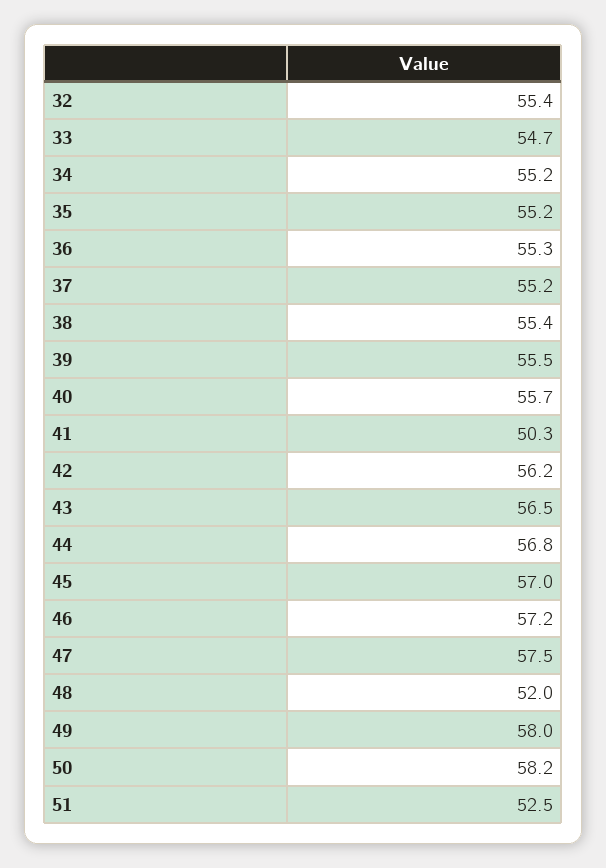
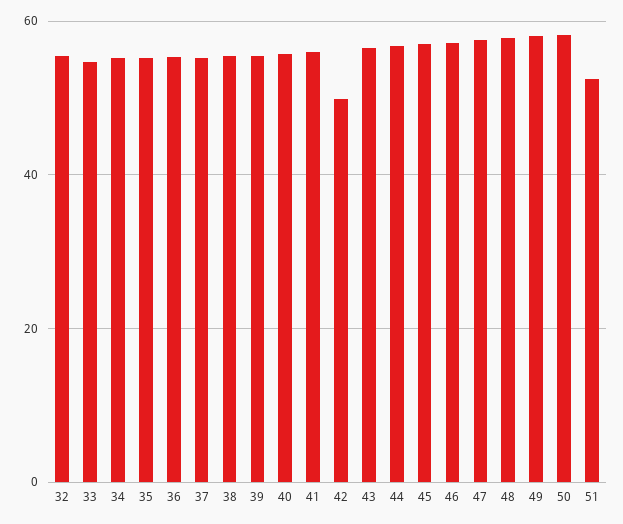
  {
    "32": 55.4,
    "33": 54.7,
    "34": 55.2,
    "35": 55.2,
    "36": 55.3,
    "37": 55.2,
    "38": 55.4,
    "39": 55.5,
    "40": 55.7,
-   "41": 50.3,
+   "41": 56,
-   "42": 56.2,
+   "42": 50,
    "43": 56.5,
    "44": 56.8,
    "45": 57,
    "46": 57.2,
    "47": 57.5,
-   "48": 52,
+   "48": 58,
    "49": 58,
    "50": 58.2,
    "51": 52.5
  }

